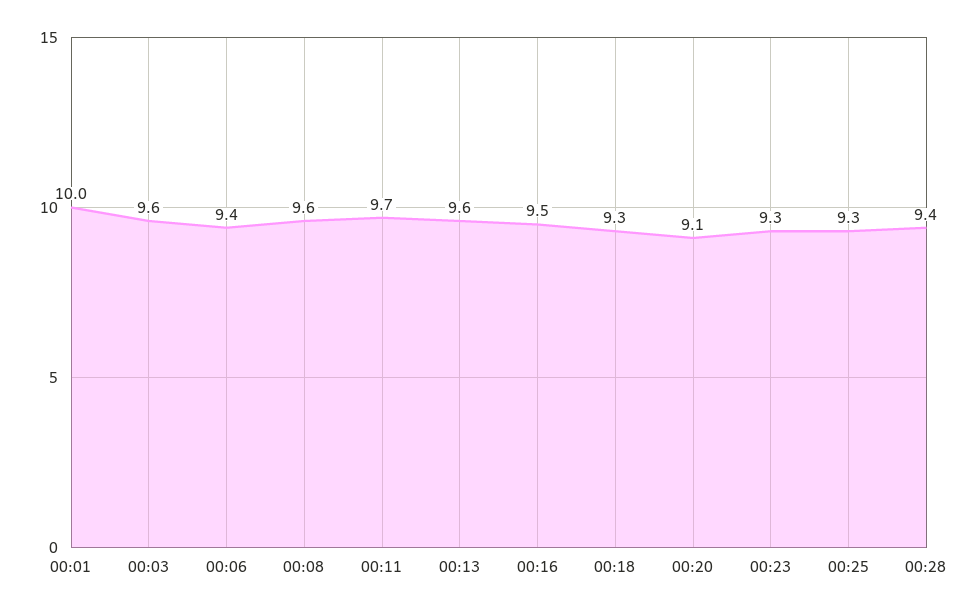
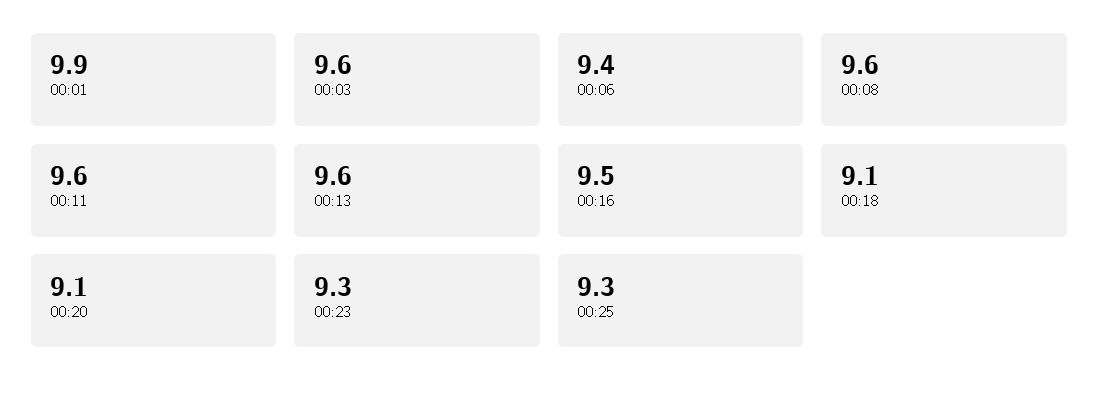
  {
-   "00:01": 10,
+   "00:01": 9.9,
    "00:03": 9.6,
    "00:06": 9.4,
    "00:08": 9.6,
-   "00:11": 9.7,
+   "00:11": 9.6,
    "00:13": 9.6,
    "00:16": 9.5,
-   "00:18": 9.3,
+   "00:18": 9.1,
    "00:20": 9.1,
    "00:23": 9.3,
-   "00:25": 9.3,
+   "00:25": 9.3
-   "00:28": 9.4
  }

